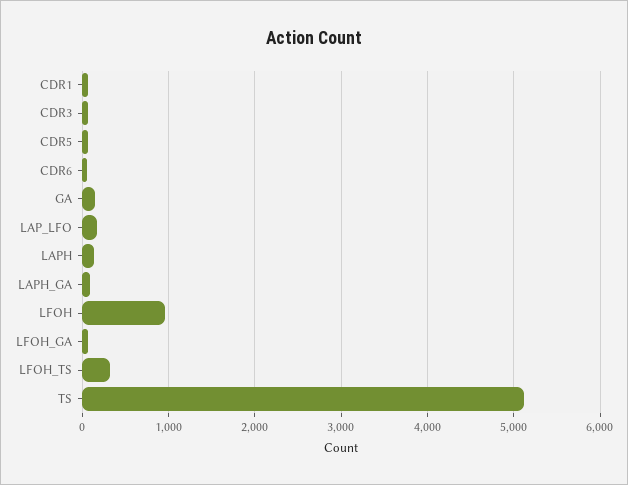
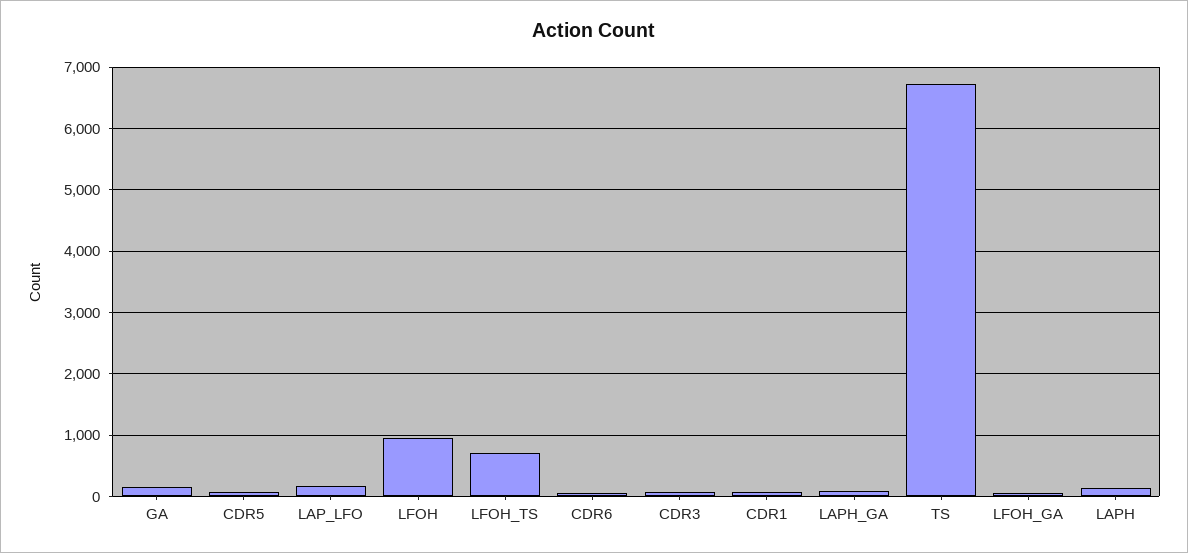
  {
    "CDR1": 100,
    "CDR3": 100,
    "CDR5": 100,
    "CDR6": 100,
    "GA": 200,
    "LAP_LFO": 200,
    "LAPH": 100,
    "LAPH_GA": 100,
    "LFOH": 1000,
    "LFOH_GA": 100,
-   "LFOH_TS": 300,
+   "LFOH_TS": 700,
-   "TS": 5100
+   "TS": 6700
  }

